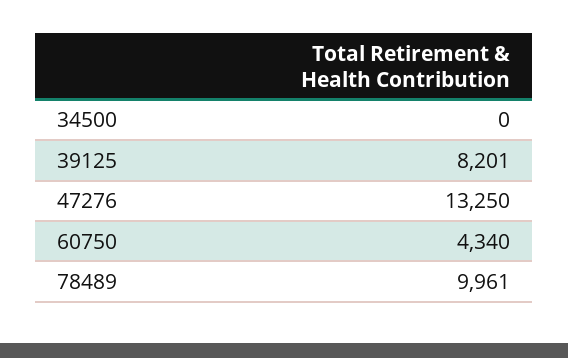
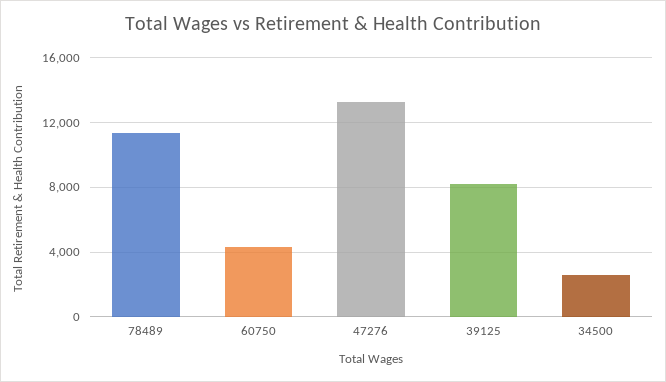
  {
-   "34500": 0,
+   "34500": 2500,
    "39125": 8201,
    "47276": 13250,
    "60750": 4340,
-   "78489": 9961
+   "78489": 11500
  }

